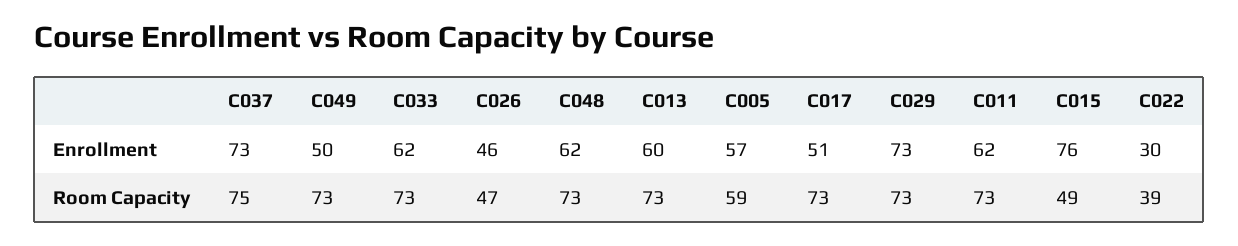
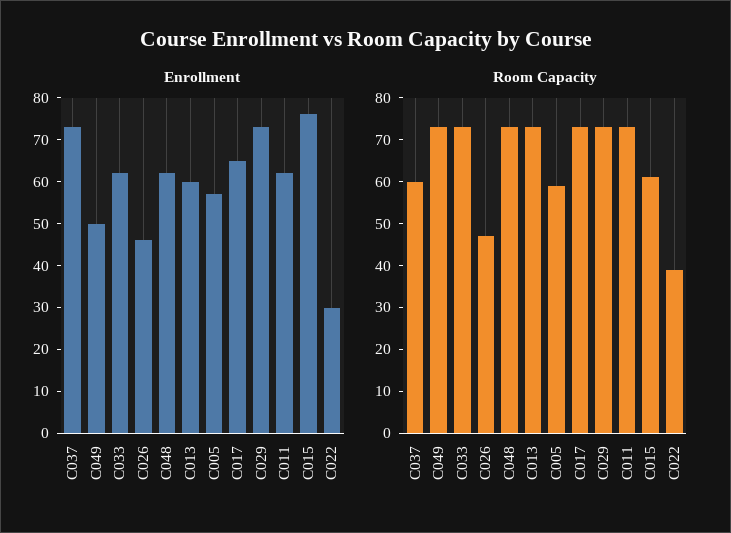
  {
    "Enrollment": {
      "C037": 73,
      "C049": 50,
      "C033": 62,
      "C026": 46,
      "C048": 62,
      "C013": 60,
      "C005": 57,
-     "C017": 51,
+     "C017": 65,
      "C029": 73,
      "C011": 62,
      "C015": 76,
      "C022": 30
    },
    "Room Capacity": {
-     "C037": 75,
+     "C037": 60,
      "C049": 73,
      "C033": 73,
      "C026": 47,
      "C048": 73,
      "C013": 73,
      "C005": 59,
      "C017": 73,
      "C029": 73,
      "C011": 73,
-     "C015": 49,
+     "C015": 60,
      "C022": 39
    }
  }

